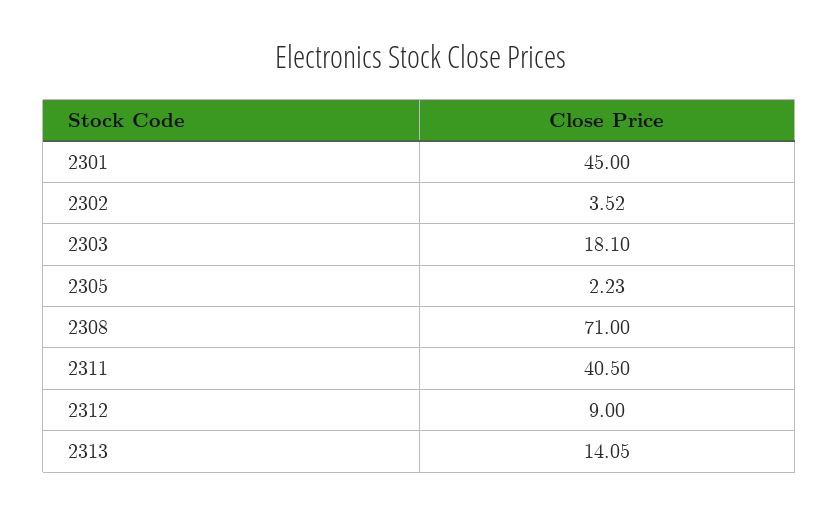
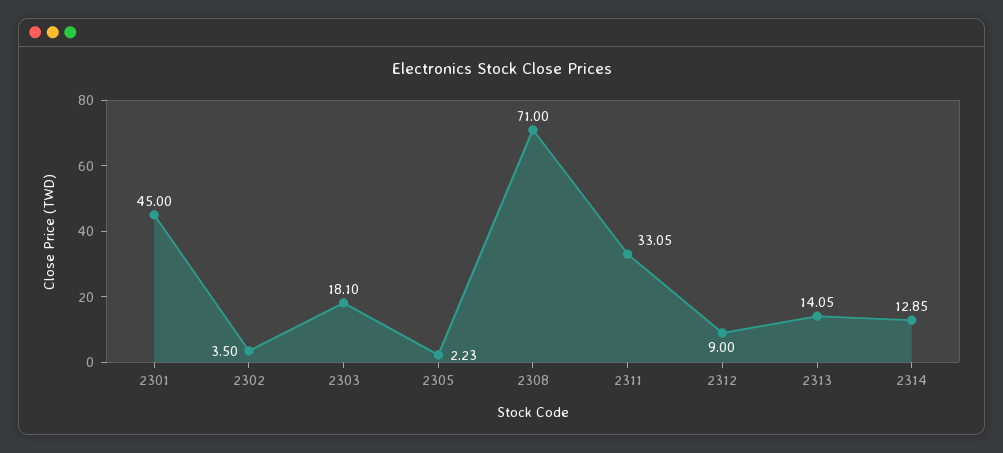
  {
    "2301": 45,
-   "2302": 3.52,
+   "2302": 3.5,
    "2303": 18.1,
    "2305": 2.23,
    "2308": 71,
-   "2311": 40.5,
+   "2311": 33.05,
    "2312": 9,
-   "2313": 14.05
+   "2313": 14.05,
+   "2314": 12.85
  }

